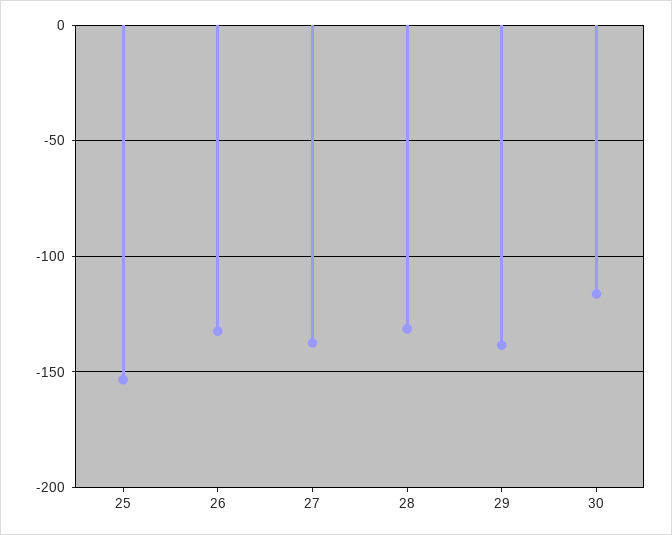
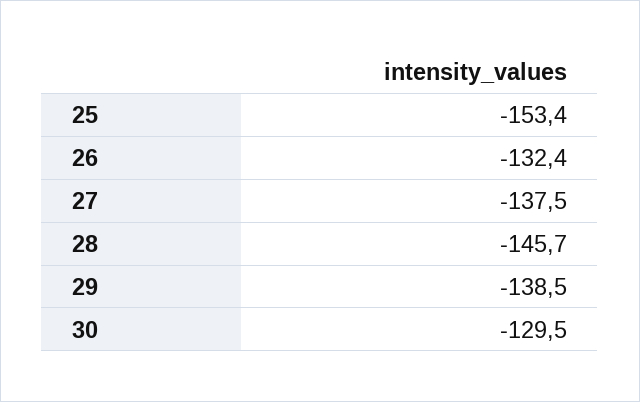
  {
    "25": -153.4,
    "26": -132.4,
    "27": -137.5,
-   "28": -130,
+   "28": -145.7,
    "29": -138.5,
-   "30": -115
+   "30": -129.5
  }

